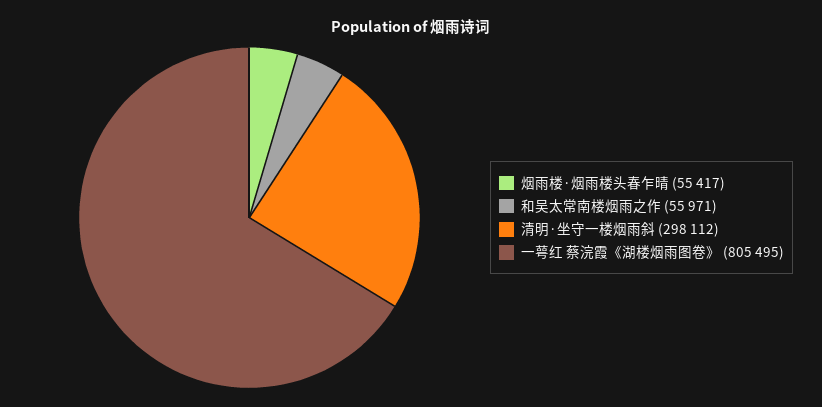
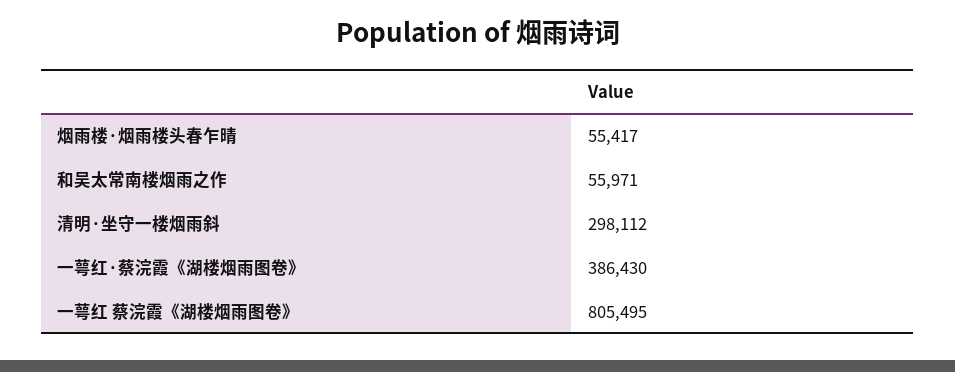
  {
    "烟雨楼·烟雨楼头春乍晴": 55417,
    "和吴太常南楼烟雨之作": 55971,
    "清明·坐守一楼烟雨斜": 298112,
-   "一萼红 蔡浣霞《湖楼烟雨图卷》": 805495
+   "一萼红 蔡浣霞《湖楼烟雨图卷》": 805495,
+   "一萼红·蔡浣霞《湖楼烟雨图卷》": 386430
  }

